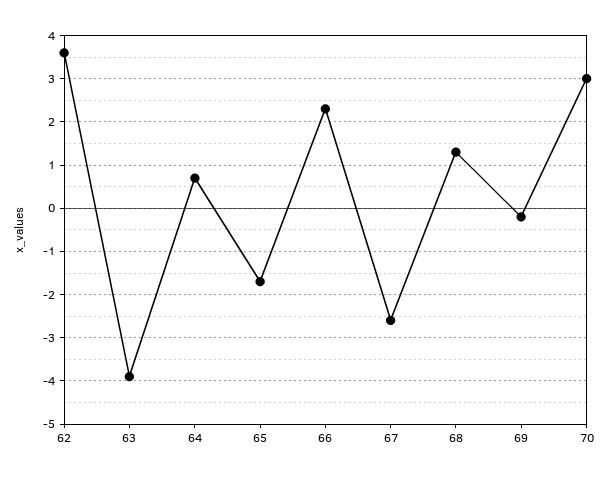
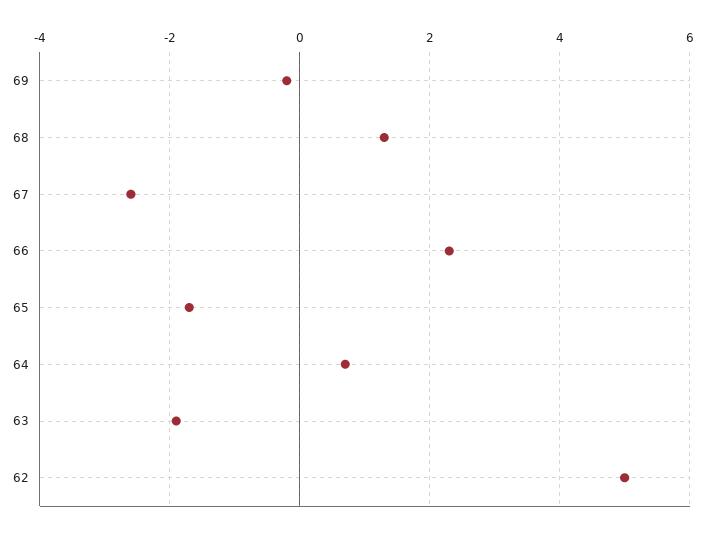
  {
-   "62": 3.5,
+   "62": 5,
-   "63": -4,
+   "63": -2,
    "64": 0.5,
    "65": -1.5,
    "66": 2.5,
    "67": -2.5,
    "68": 1.5,
-   "69": 0,
+   "69": 0
-   "70": 3
  }

